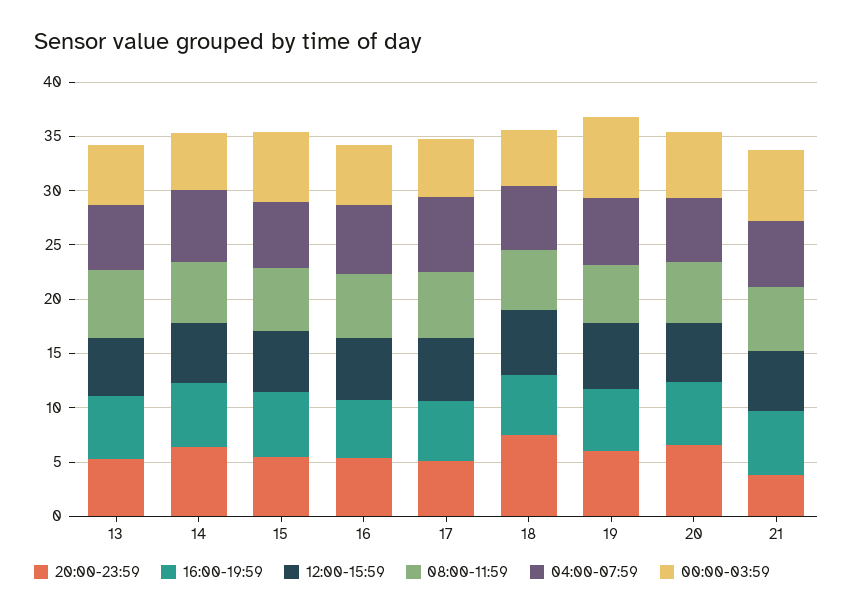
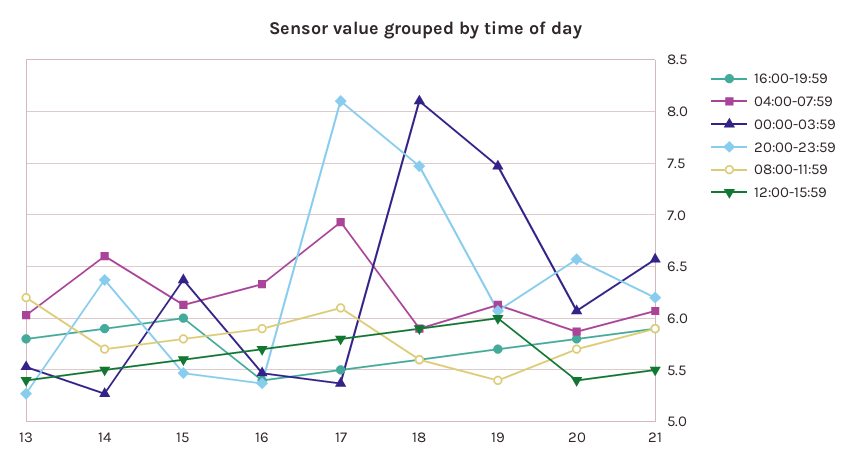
  {
    "20:00-23:59": {
      "13": 5.3,
      "14": 6.4,
      "15": 5.5,
      "16": 5.4,
-     "17": 5,
+     "17": 8.1,
      "18": 7.5,
      "19": 6.1,
      "20": 6.6,
-     "21": 4
+     "21": 6.2
    },
    "16:00-19:59": {
      "13": 5.8,
      "14": 5.9,
      "15": 6,
      "16": 5.4,
      "17": 5.5,
      "18": 5.6,
      "19": 5.7,
      "20": 5.8,
      "21": 5.9
    },
    "12:00-15:59": {
      "13": 5.4,
      "14": 5.5,
      "15": 5.6,
      "16": 5.7,
      "17": 5.8,
      "18": 5.9,
      "19": 6,
      "20": 5.4,
      "21": 5.5
    },
    "08:00-11:59": {
      "13": 6.2,
      "14": 5.7,
      "15": 5.8,
      "16": 5.9,
      "17": 6.1,
      "18": 5.6,
      "19": 5.4,
      "20": 5.7,
      "21": 5.9
    },
    "04:00-07:59": {
      "13": 6,
      "14": 6.6,
      "15": 6.1,
      "16": 6.3,
      "17": 6.9,
      "18": 5.9,
      "19": 6.1,
      "20": 5.9,
      "21": 6.1
    },
    "00:00-03:59": {
      "13": 5.5,
      "14": 5.3,
      "15": 6.4,
      "16": 5.5,
      "17": 5.4,
-     "18": 5,
+     "18": 8.1,
      "19": 7.5,
      "20": 6.1,
      "21": 6.6
    }
  }

